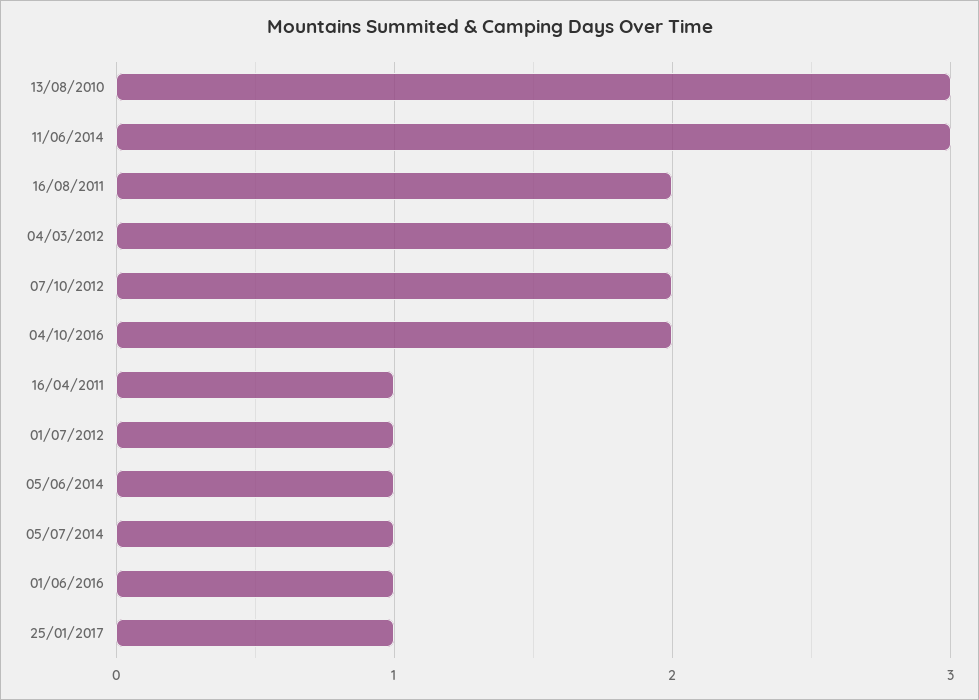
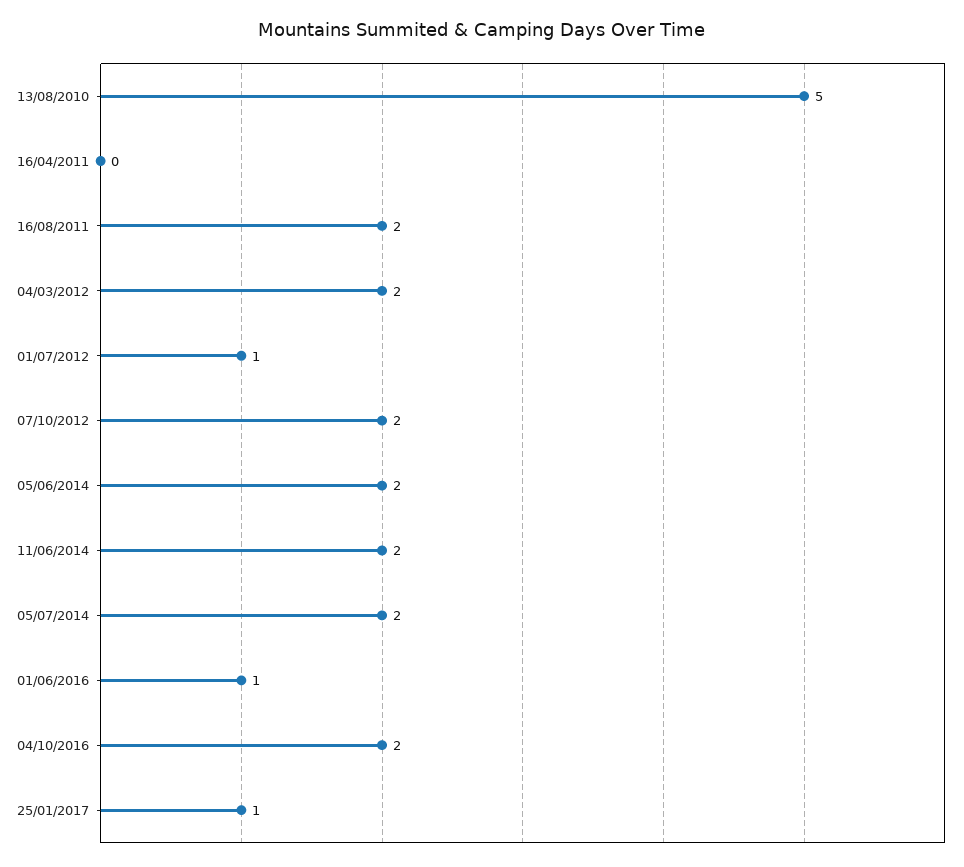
  {
-   "13/08/2010": 3,
+   "13/08/2010": 5,
-   "11/06/2014": 3,
+   "11/06/2014": 2,
    "16/08/2011": 2,
    "04/03/2012": 2,
    "07/10/2012": 2,
    "04/10/2016": 2,
-   "16/04/2011": 1,
+   "16/04/2011": 0,
    "01/07/2012": 1,
-   "05/06/2014": 1,
+   "05/06/2014": 2,
-   "05/07/2014": 1,
+   "05/07/2014": 2,
    "01/06/2016": 1,
    "25/01/2017": 1
  }

